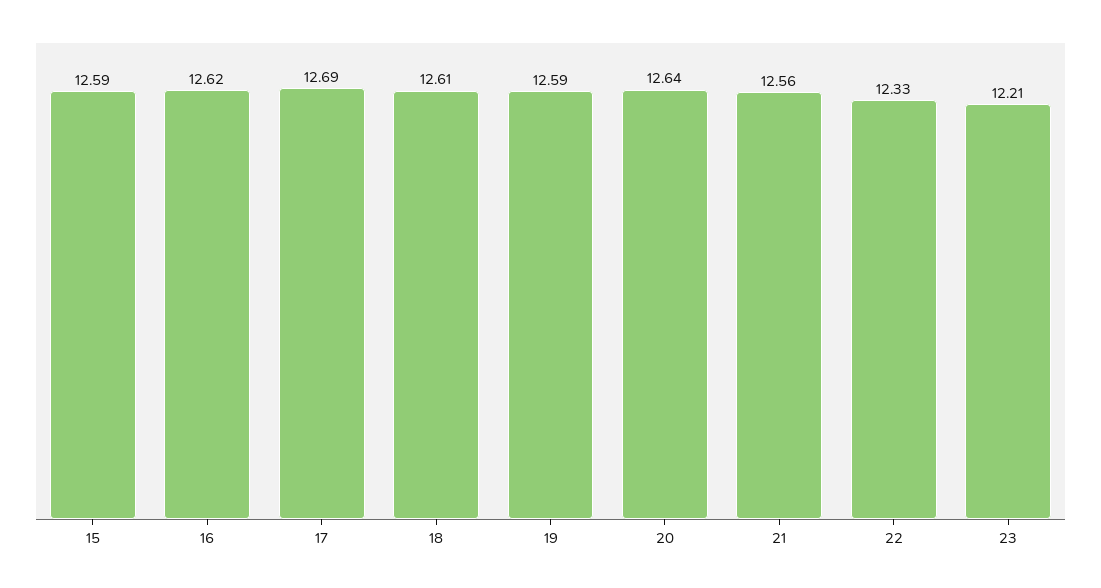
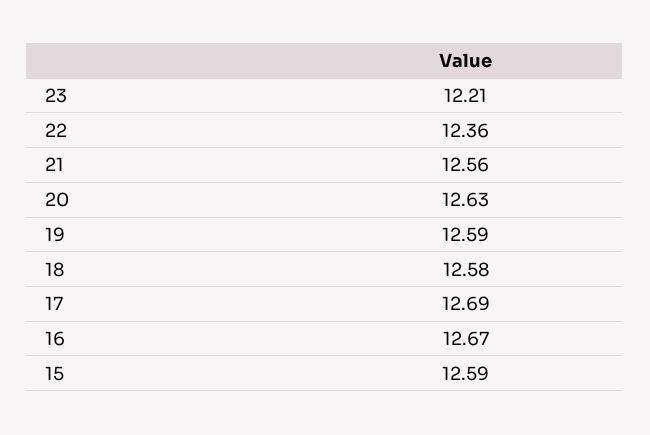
  {
    "15": 12.59,
-   "16": 12.62,
+   "16": 12.67,
    "17": 12.69,
-   "18": 12.61,
+   "18": 12.58,
    "19": 12.59,
-   "20": 12.64,
+   "20": 12.63,
    "21": 12.56,
-   "22": 12.33,
+   "22": 12.36,
    "23": 12.21
  }

